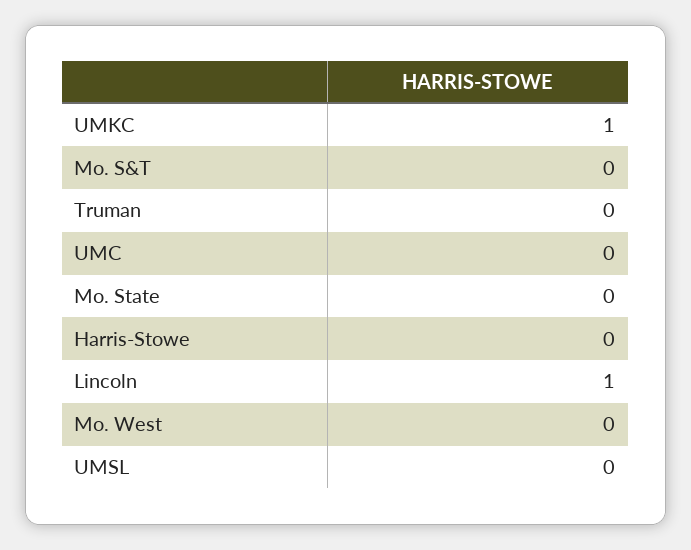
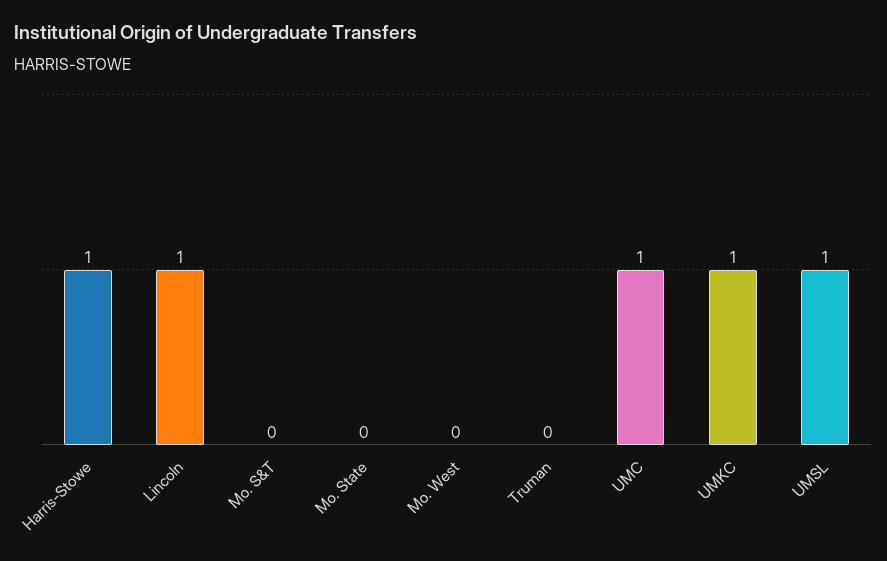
  {
    "UMKC": 1,
    "Mo. S&T": 0,
    "Truman": 0,
-   "UMC": 0,
+   "UMC": 1,
    "Mo. State": 0,
-   "Harris-Stowe": 0,
+   "Harris-Stowe": 1,
    "Lincoln": 1,
    "Mo. West": 0,
-   "UMSL": 0
+   "UMSL": 1
  }

